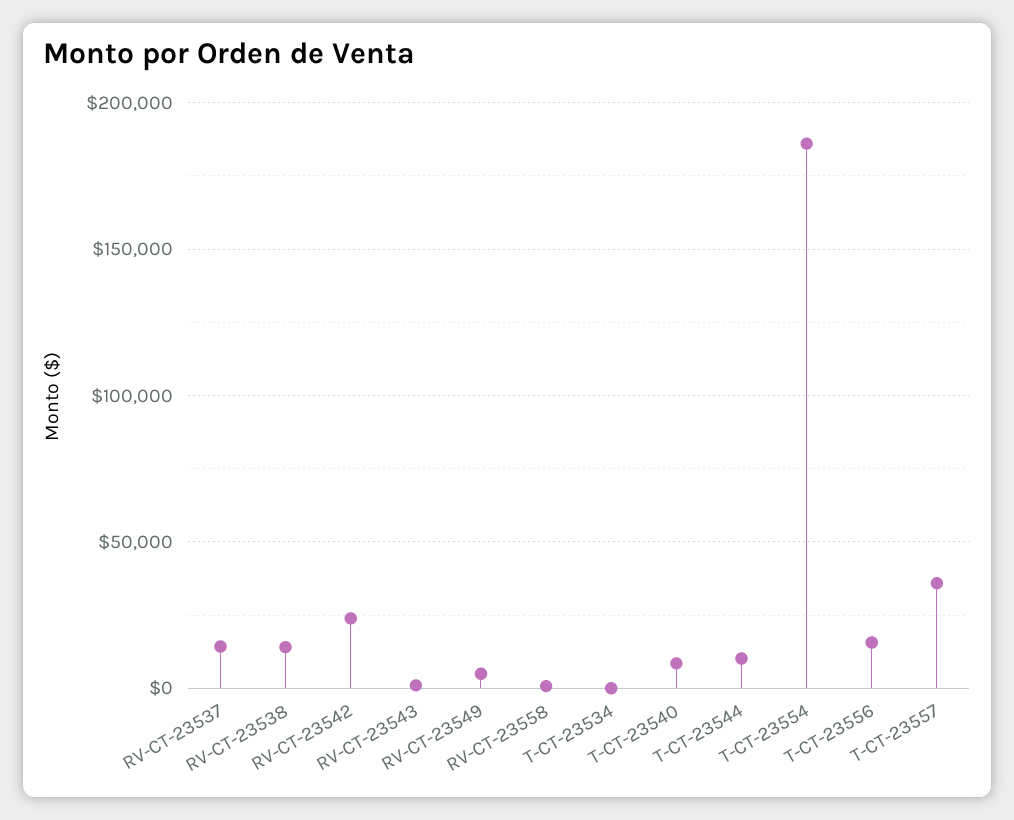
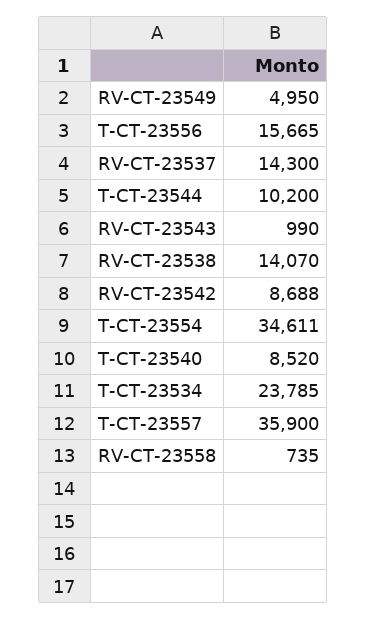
  {
    "RV-CT-23537": 14300,
    "RV-CT-23538": 14070,
-   "RV-CT-23542": 25000,
+   "RV-CT-23542": 8688,
    "RV-CT-23543": 990,
    "RV-CT-23549": 4950,
    "RV-CT-23558": 735,
-   "T-CT-23534": 0,
+   "T-CT-23534": 23785,
    "T-CT-23540": 8520,
    "T-CT-23544": 10200,
-   "T-CT-23554": 185000,
+   "T-CT-23554": 34611,
    "T-CT-23556": 15665,
    "T-CT-23557": 35900
  }

